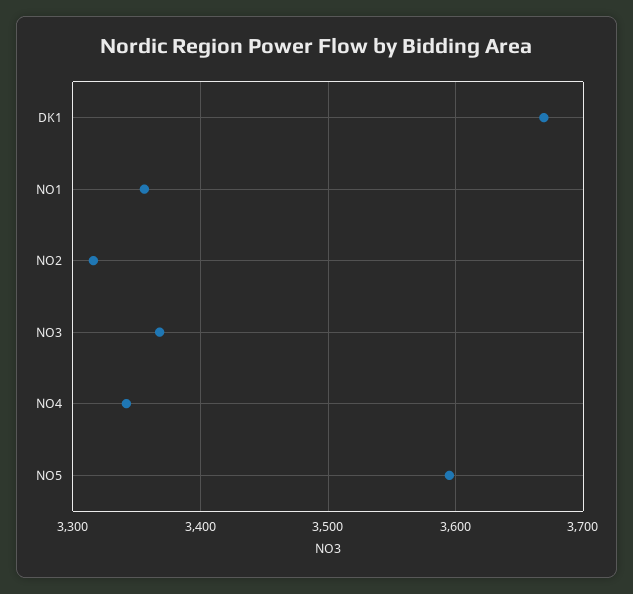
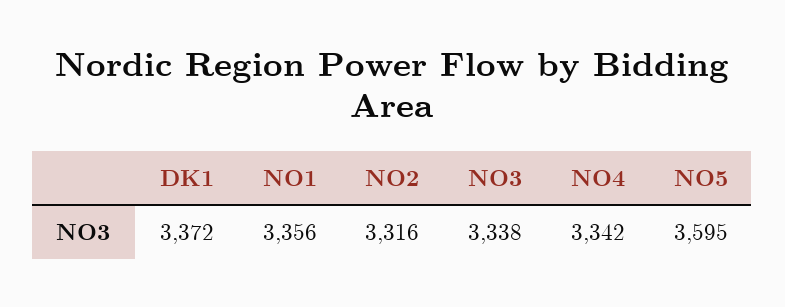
  {
-   "DK1": 3670,
+   "DK1": 3372,
    "NO1": 3356,
    "NO2": 3316,
-   "NO3": 3370,
+   "NO3": 3338,
    "NO4": 3342,
    "NO5": 3595
  }

